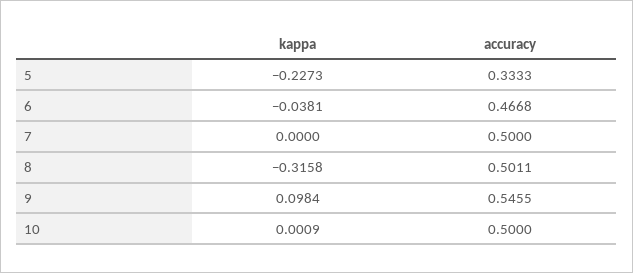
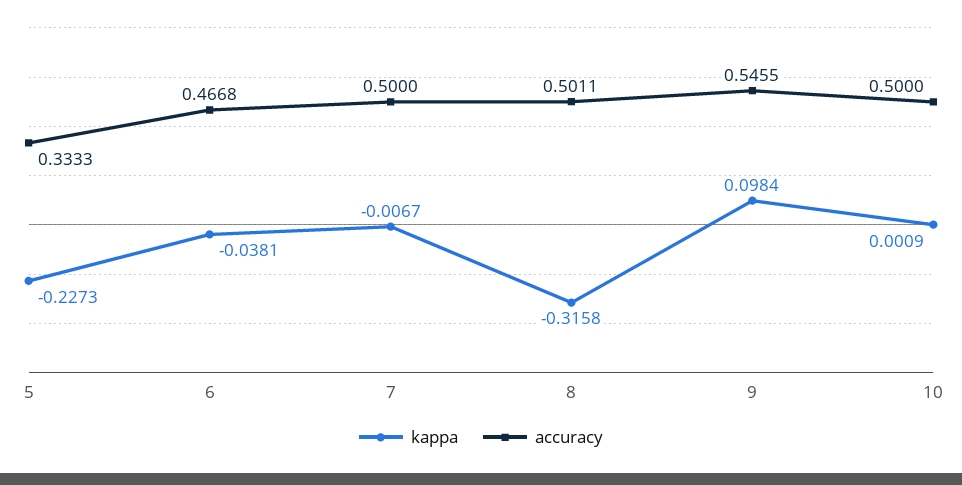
  {
    "kappa": {
      "5": -0.2273,
      "6": -0.0381,
-     "7": 0,
+     "7": -0.0067,
      "8": -0.3158,
      "9": 0.0984,
      "10": 0.0009
    },
    "accuracy": {
      "5": 0.3333,
      "6": 0.4668,
      "7": 0.5,
      "8": 0.5011,
      "9": 0.5455,
      "10": 0.5
    }
  }

